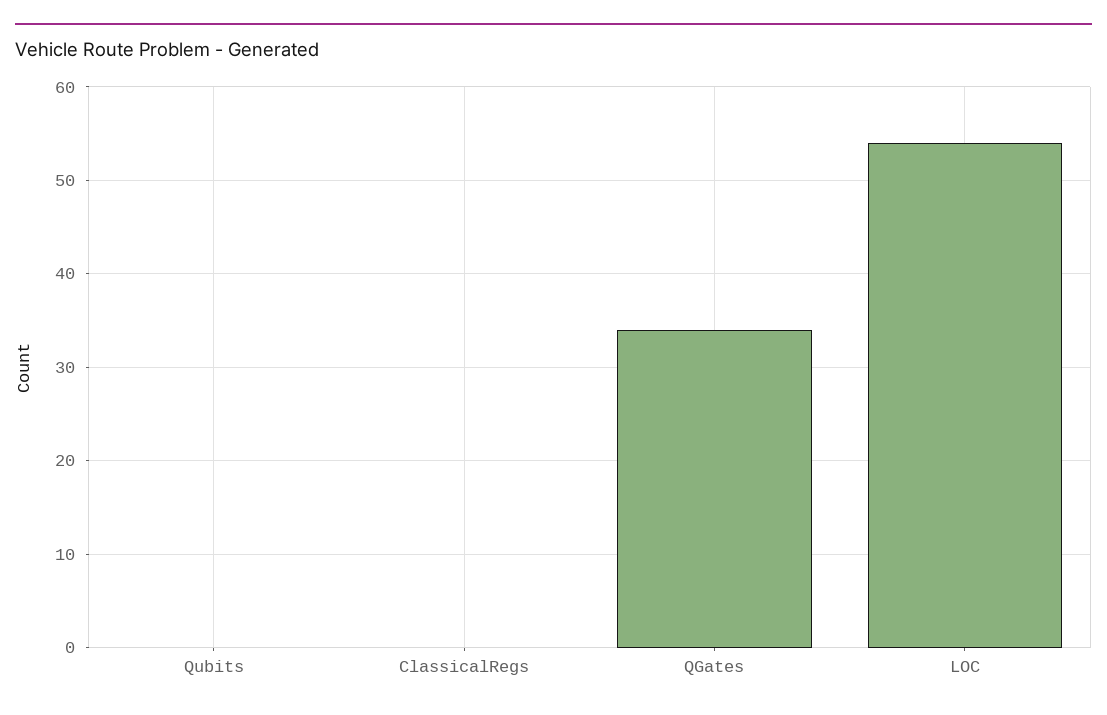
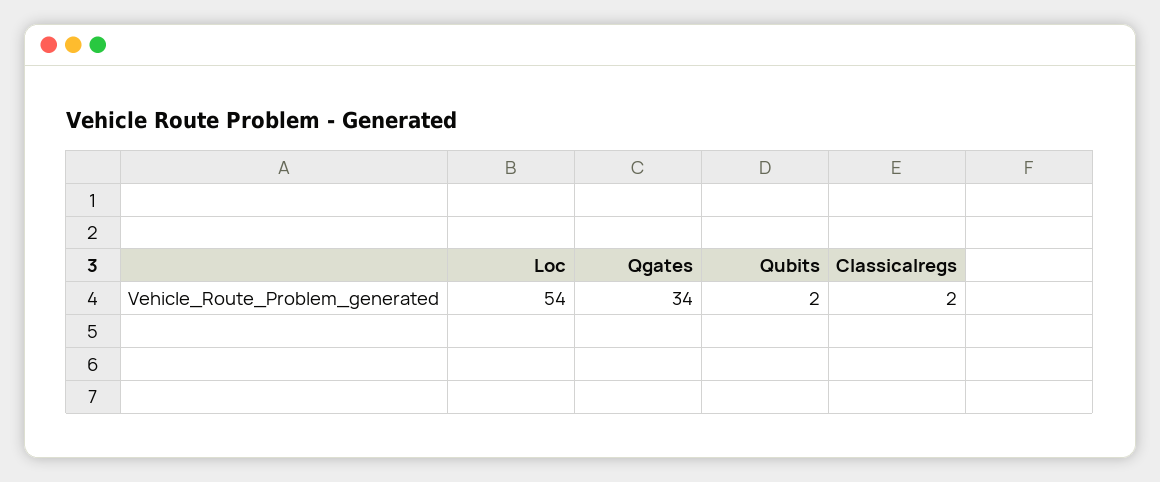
  {
-   "Qubits": 0,
+   "Qubits": 2,
-   "ClassicalRegs": 0,
+   "ClassicalRegs": 2,
    "QGates": 34,
    "LOC": 54
  }

